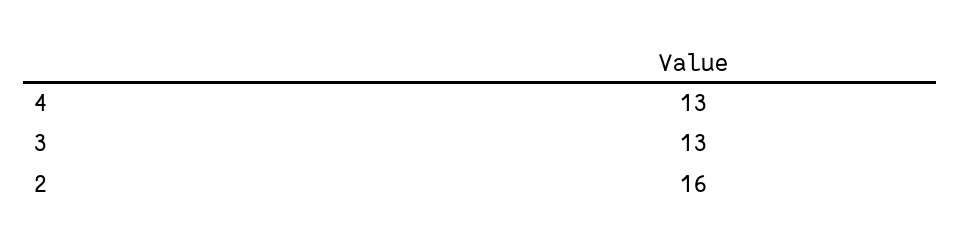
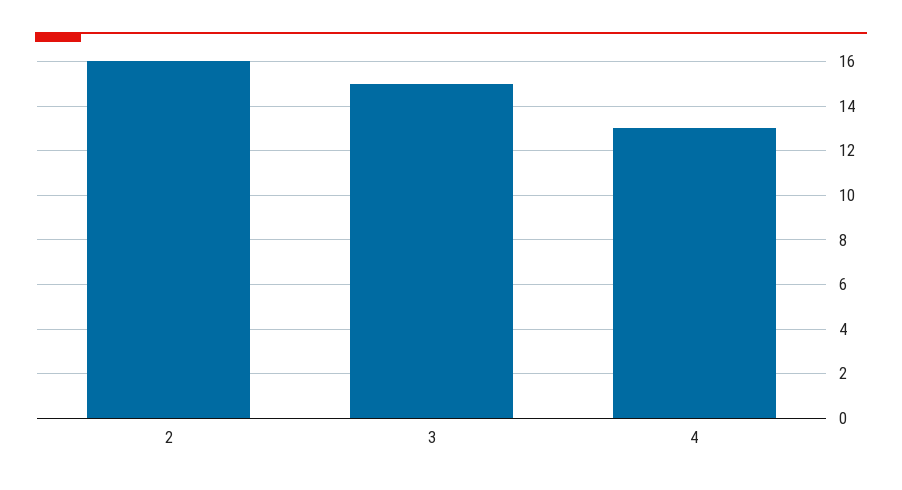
  {
    "4": 13,
-   "3": 13,
+   "3": 15,
    "2": 16
  }

